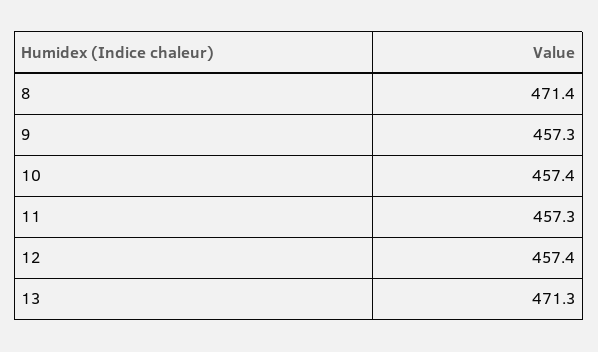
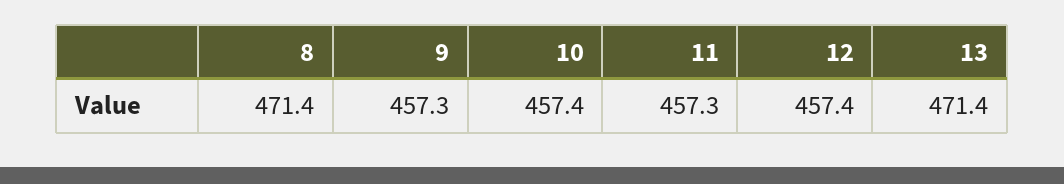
  {
    "8": 471.4,
    "9": 457.3,
    "10": 457.4,
    "11": 457.3,
    "12": 457.4,
-   "13": 471.3
+   "13": 471.4
  }

